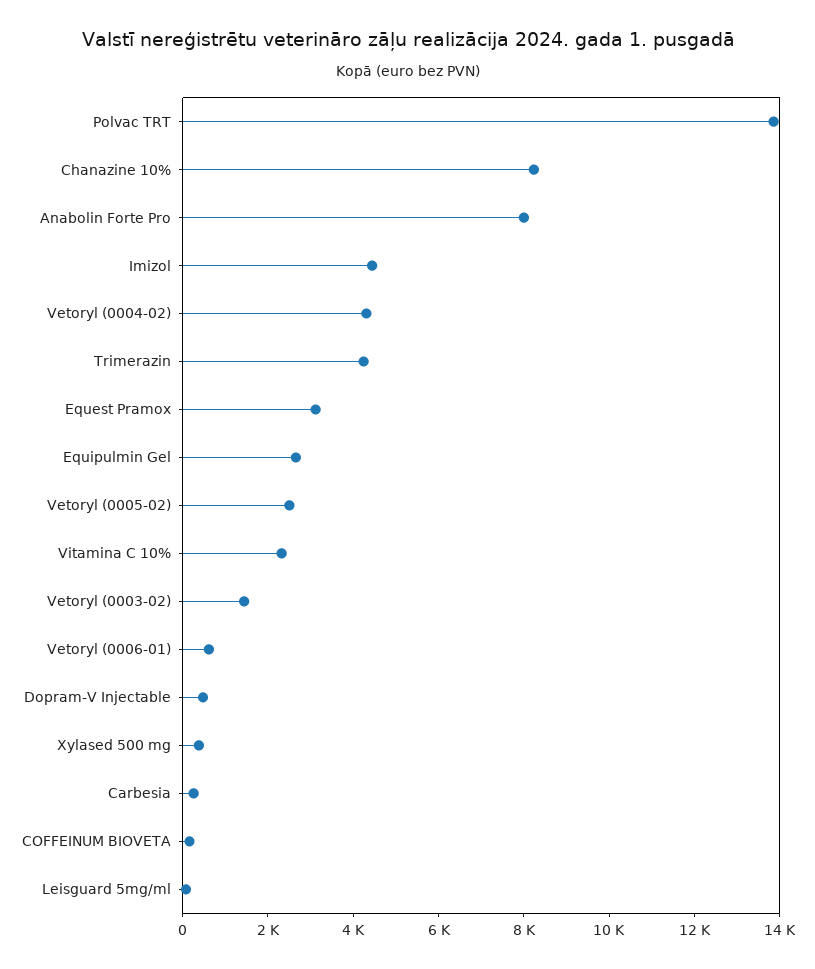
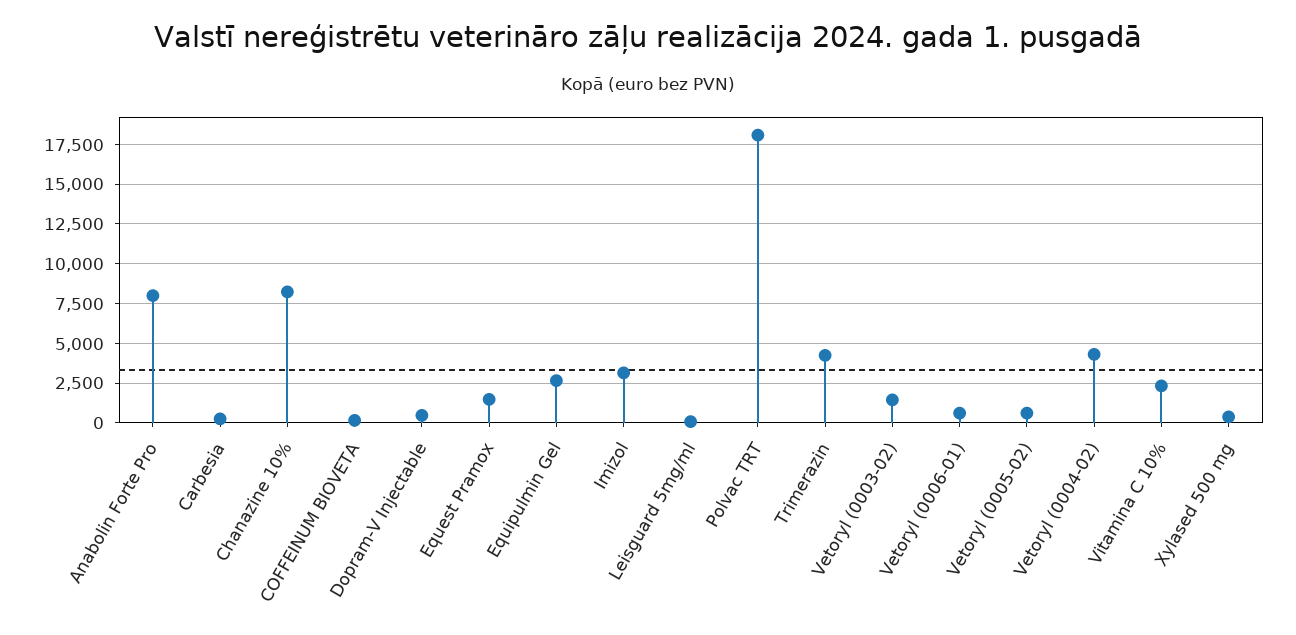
  {
-   "Polvac TRT": 14000,
+   "Polvac TRT": 18000,
    "Chanazine 10%": 8000,
    "Anabolin Forte Pro": 8000,
-   "Imizol": 4500,
+   "Imizol": 3000,
    "Vetoryl (0004-02)": 4500,
    "Trimerazin": 4000,
-   "Equest Pramox": 3000,
+   "Equest Pramox": 1500,
    "Equipulmin Gel": 2500,
-   "Vetoryl (0005-02)": 2500,
+   "Vetoryl (0005-02)": 500,
    "Vitamina C 10%": 2500,
    "Vetoryl (0003-02)": 1500,
    "Vetoryl (0006-01)": 500,
    "Dopram-V Injectable": 500,
    "Xylased 500 mg": 500,
    "Carbesia": 500,
    "COFFEINUM BIOVETA": 0,
    "Leisguard 5mg/ml": 0
  }

